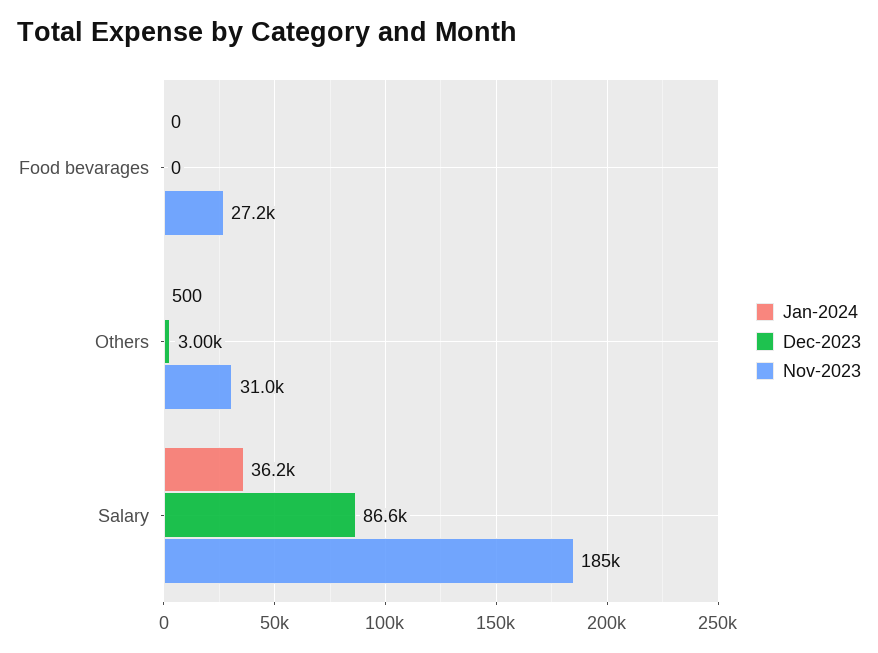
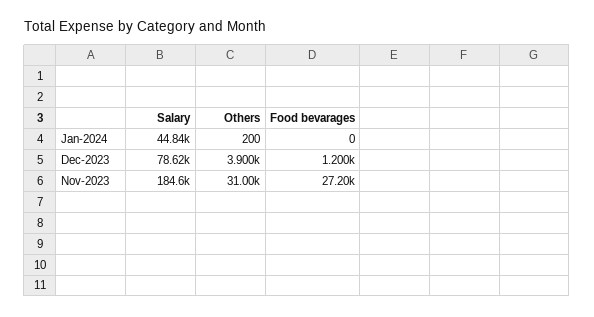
  {
    "Jan-2024": {
      "Food bevarages": 0,
-     "Others": 500,
+     "Others": 200,
-     "Salary": 36200
+     "Salary": 44840
    },
    "Dec-2023": {
-     "Food bevarages": 0,
+     "Food bevarages": 1200,
-     "Others": 3000,
+     "Others": 3900,
-     "Salary": 86600
+     "Salary": 78620
    },
    "Nov-2023": {
      "Food bevarages": 27200,
      "Others": 31000,
      "Salary": 184600
    }
  }

